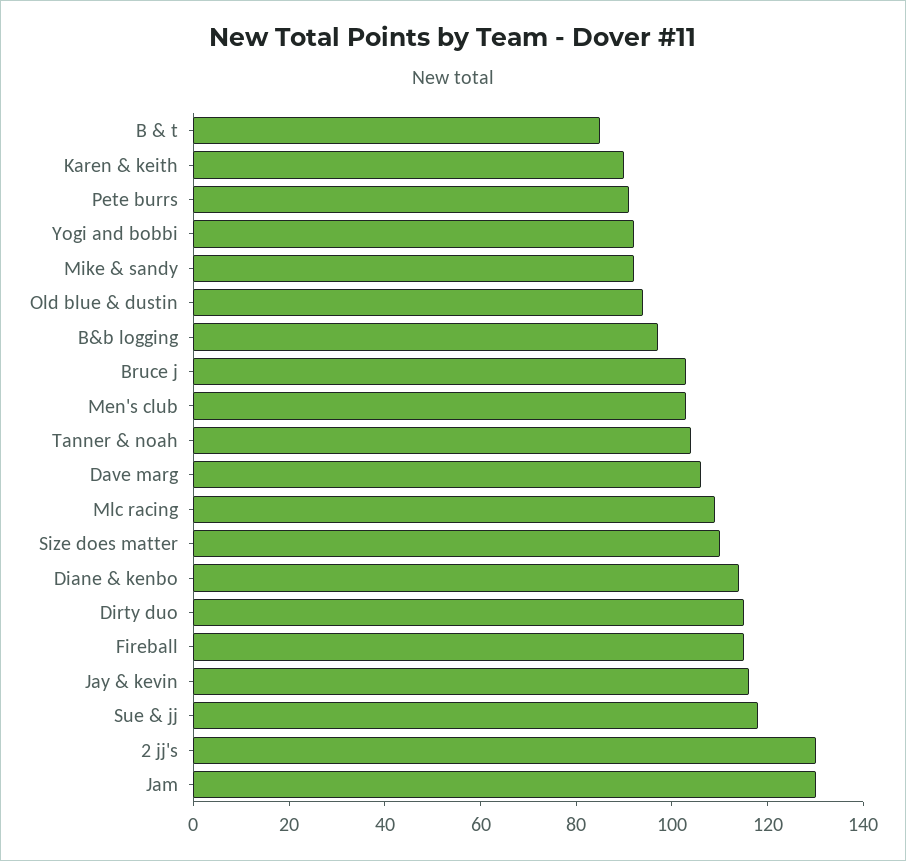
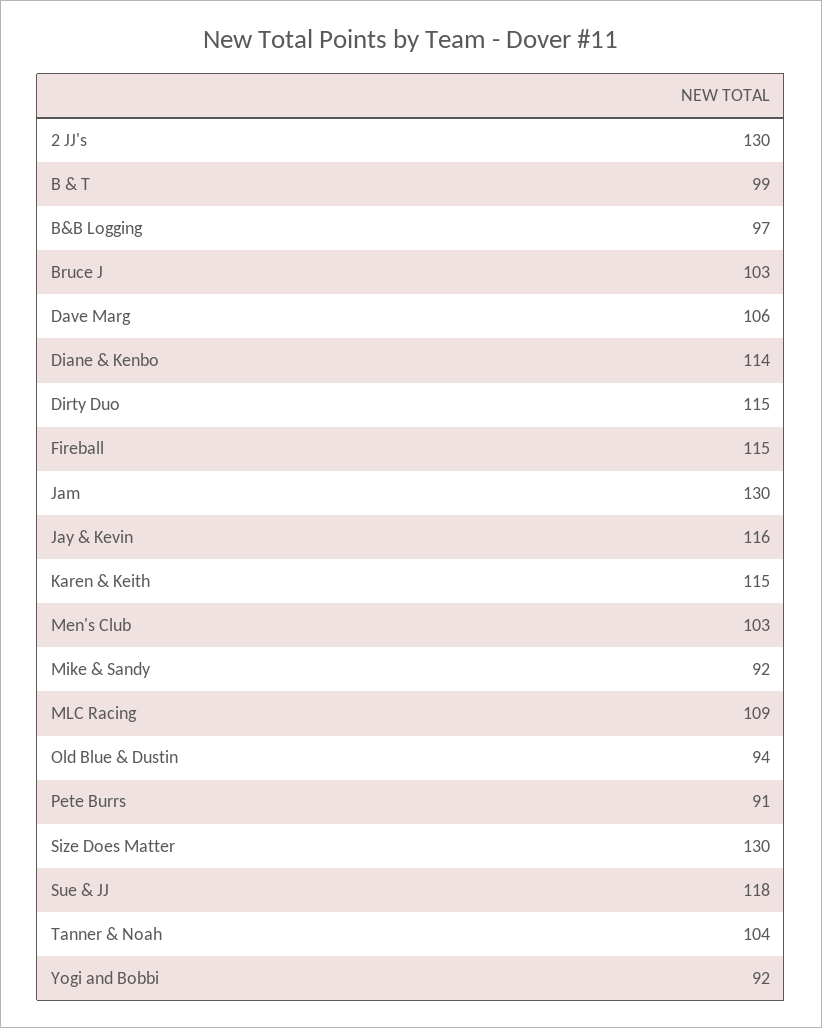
  {
-   "B & t": 85,
+   "B & t": 99,
-   "Karen & keith": 90,
+   "Karen & keith": 115,
    "Pete burrs": 91,
    "Yogi and bobbi": 92,
    "Mike & sandy": 92,
    "Old blue & dustin": 94,
    "B&b logging": 97,
    "Bruce j": 103,
    "Men's club": 103,
    "Tanner & noah": 104,
    "Dave marg": 106,
    "Mlc racing": 109,
-   "Size does matter": 110,
+   "Size does matter": 130,
    "Diane & kenbo": 114,
    "Dirty duo": 115,
    "Fireball": 115,
    "Jay & kevin": 116,
    "Sue & jj": 118,
    "2 jj's": 130,
    "Jam": 130
  }

